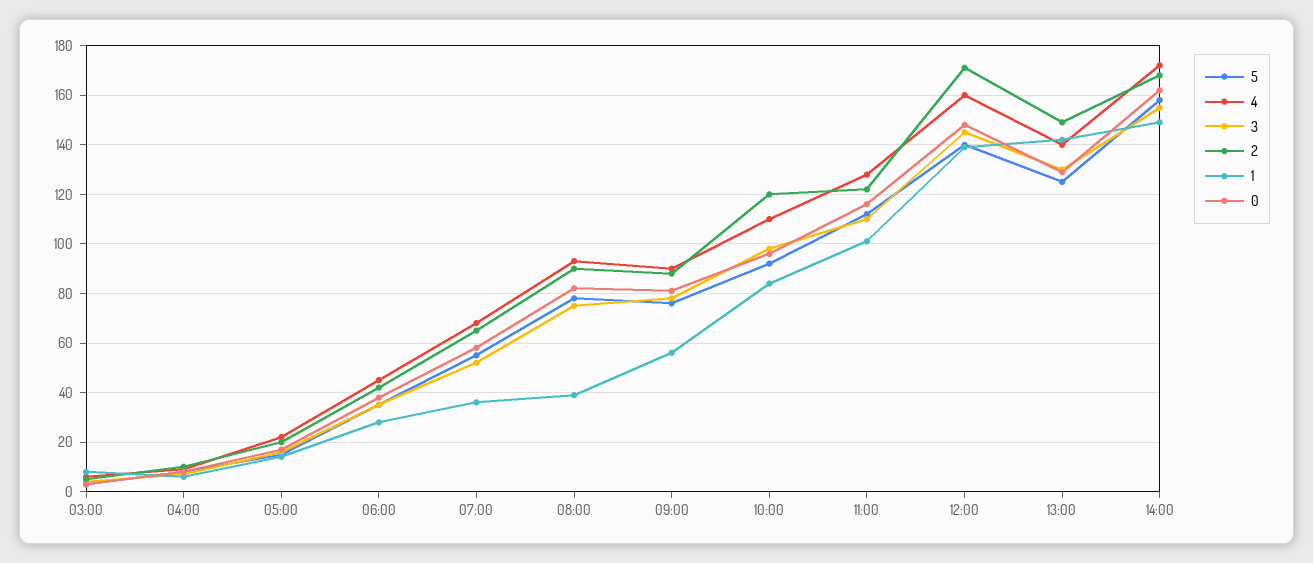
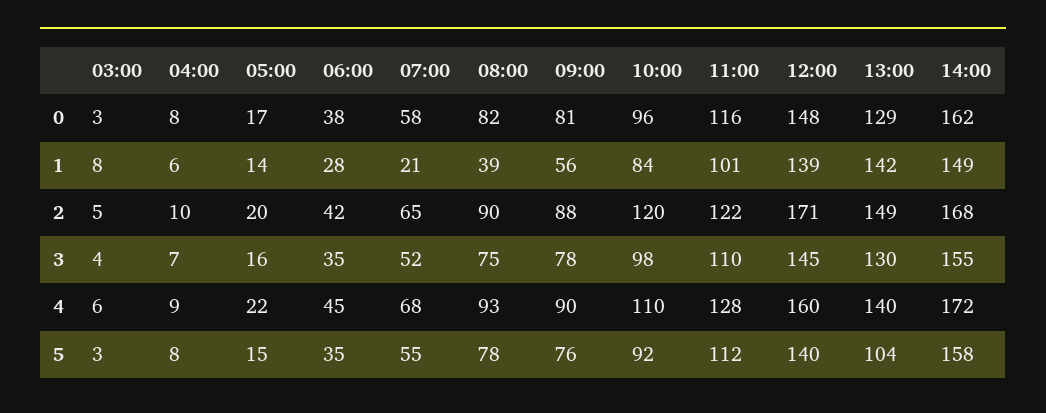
  {
    "5": {
      "03:00": 3,
      "04:00": 8,
      "05:00": 15,
      "06:00": 35,
      "07:00": 55,
      "08:00": 78,
      "09:00": 76,
      "10:00": 92,
      "11:00": 112,
      "12:00": 140,
-     "13:00": 125,
+     "13:00": 104,
      "14:00": 158
    },
    "4": {
      "03:00": 6,
      "04:00": 9,
      "05:00": 22,
      "06:00": 45,
      "07:00": 68,
      "08:00": 93,
      "09:00": 90,
      "10:00": 110,
      "11:00": 128,
      "12:00": 160,
      "13:00": 140,
      "14:00": 172
    },
    "3": {
      "03:00": 4,
      "04:00": 7,
      "05:00": 16,
      "06:00": 35,
      "07:00": 52,
      "08:00": 75,
      "09:00": 78,
      "10:00": 98,
      "11:00": 110,
      "12:00": 145,
      "13:00": 130,
      "14:00": 155
    },
    "2": {
      "03:00": 5,
      "04:00": 10,
      "05:00": 20,
      "06:00": 42,
      "07:00": 65,
      "08:00": 90,
      "09:00": 88,
      "10:00": 120,
      "11:00": 122,
      "12:00": 171,
      "13:00": 149,
      "14:00": 168
    },
    "1": {
      "03:00": 8,
      "04:00": 6,
      "05:00": 14,
      "06:00": 28,
-     "07:00": 35,
+     "07:00": 21,
      "08:00": 39,
      "09:00": 56,
      "10:00": 84,
      "11:00": 101,
      "12:00": 139,
      "13:00": 142,
      "14:00": 149
    },
    "0": {
      "03:00": 3,
      "04:00": 8,
      "05:00": 17,
      "06:00": 38,
      "07:00": 58,
      "08:00": 82,
      "09:00": 81,
      "10:00": 96,
      "11:00": 116,
      "12:00": 148,
      "13:00": 129,
      "14:00": 162
    }
  }

